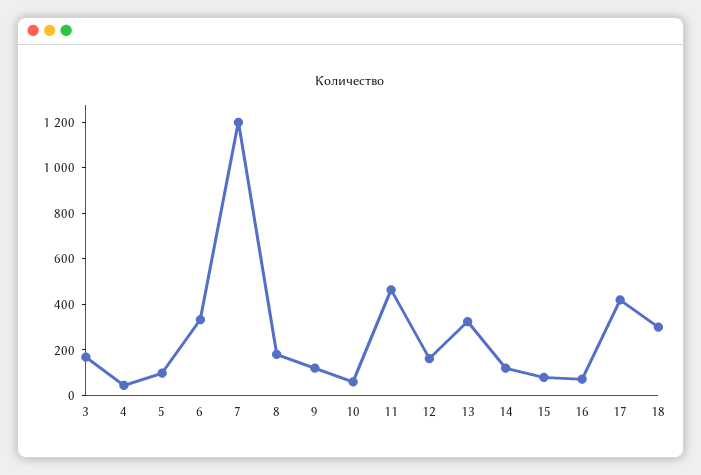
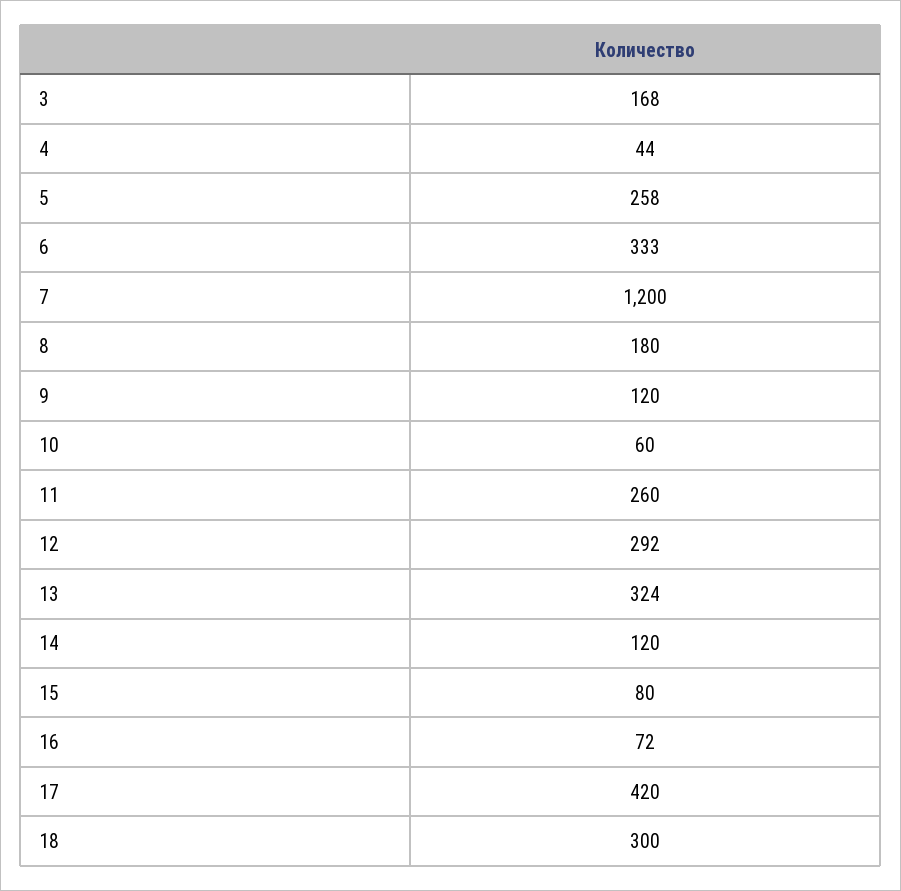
  {
    "3": 168,
    "4": 44,
-   "5": 100,
+   "5": 258,
    "6": 333,
    "7": 1200,
    "8": 180,
    "9": 120,
    "10": 60,
-   "11": 450,
+   "11": 260,
-   "12": 150,
+   "12": 292,
    "13": 324,
    "14": 120,
    "15": 80,
    "16": 72,
    "17": 420,
    "18": 300
  }

